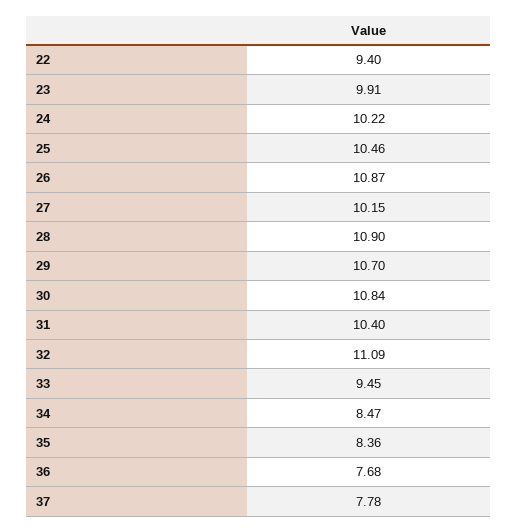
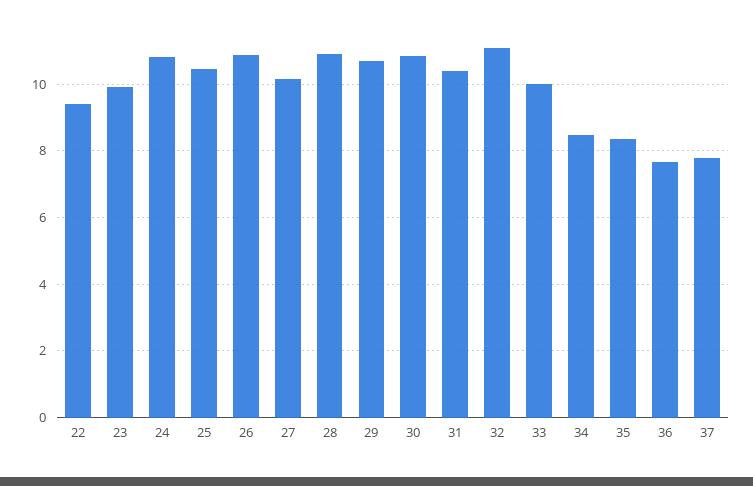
  {
    "22": 9.4,
    "23": 9.91,
-   "24": 10.22,
+   "24": 10.8,
    "25": 10.46,
    "26": 10.87,
    "27": 10.15,
    "28": 10.9,
    "29": 10.7,
    "30": 10.84,
    "31": 10.4,
    "32": 11.09,
-   "33": 9.45,
+   "33": 10,
    "34": 8.47,
    "35": 8.36,
    "36": 7.68,
    "37": 7.78
  }

